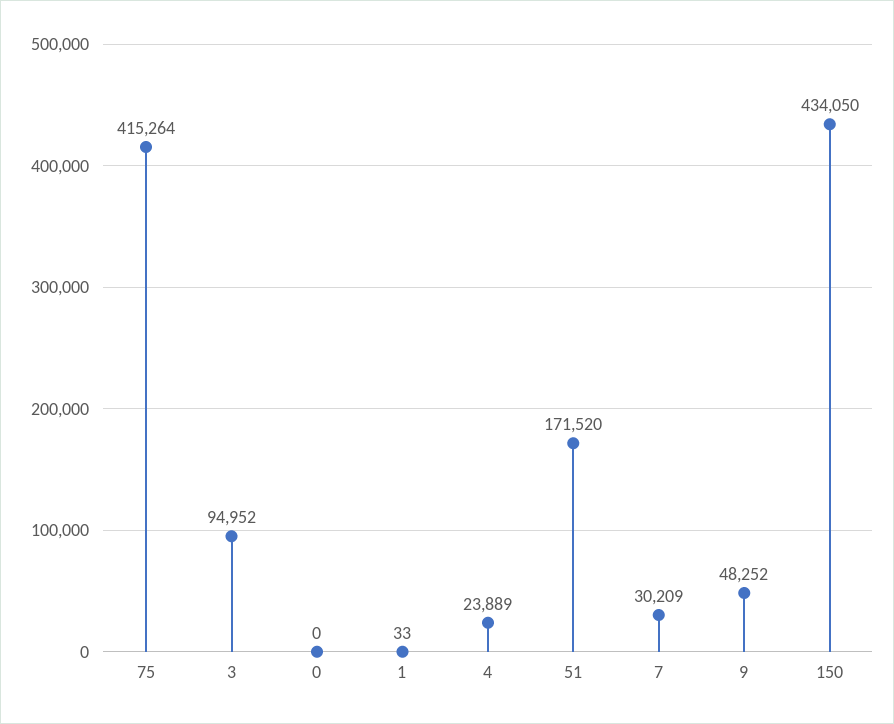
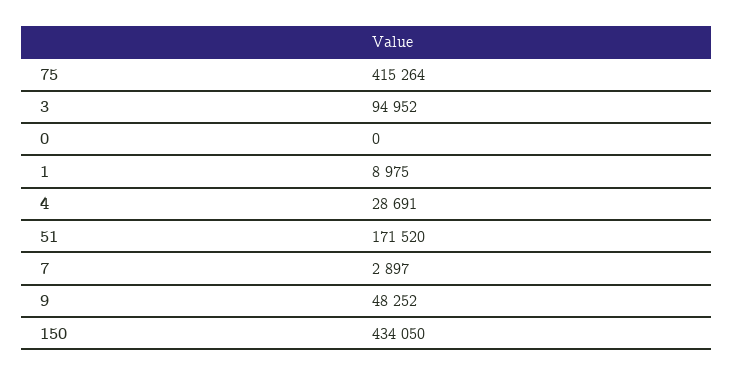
  {
    "75": 415264,
    "3": 94952,
    "0": 0,
-   "1": 33,
+   "1": 8975,
-   "4": 23889,
+   "4": 28691,
    "51": 171520,
-   "7": 30209,
+   "7": 2897,
    "9": 48252,
    "150": 434050
  }

